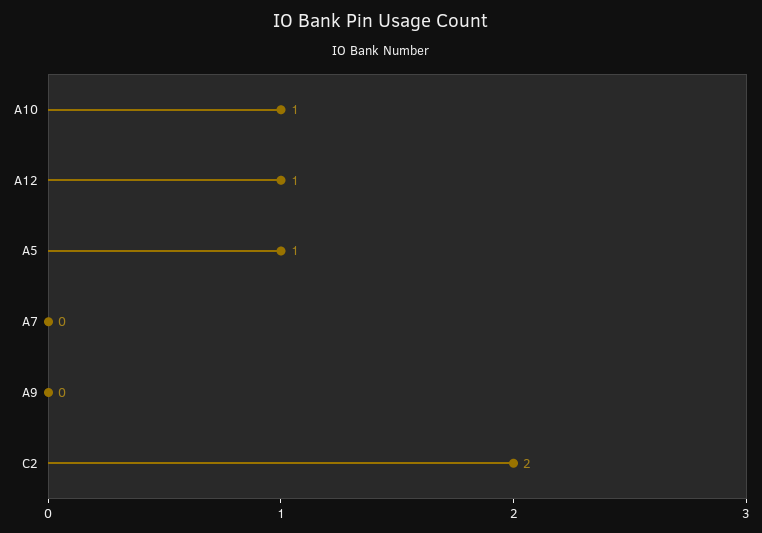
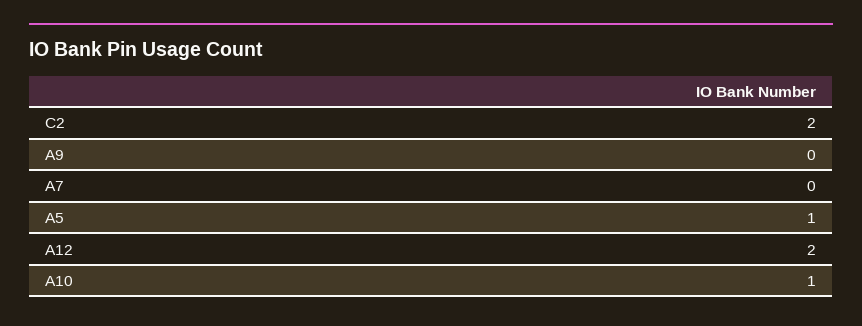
  {
    "A10": 1,
-   "A12": 1,
+   "A12": 2,
    "A5": 1,
    "A7": 0,
    "A9": 0,
    "C2": 2
  }

